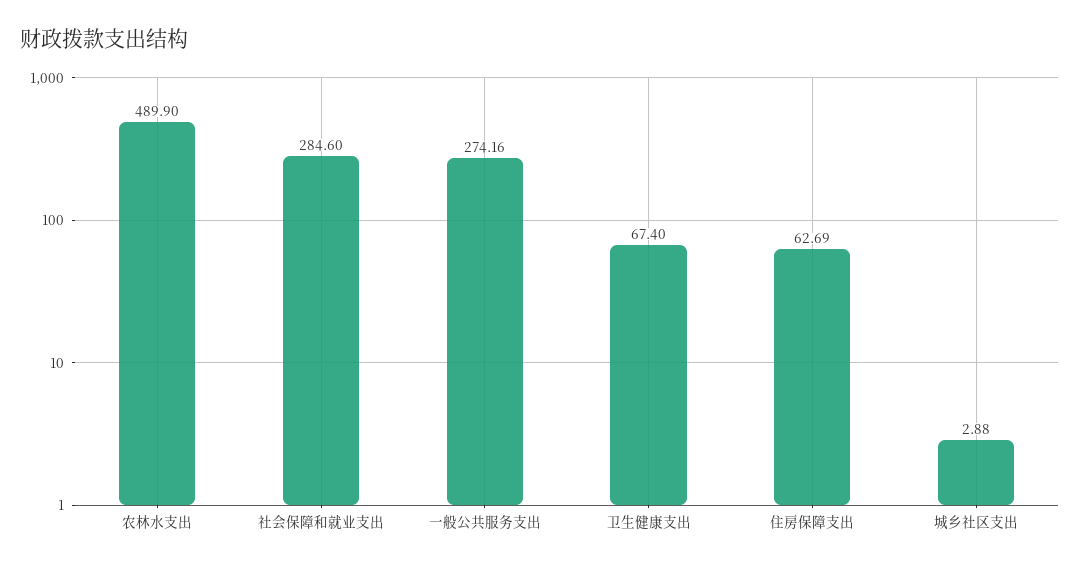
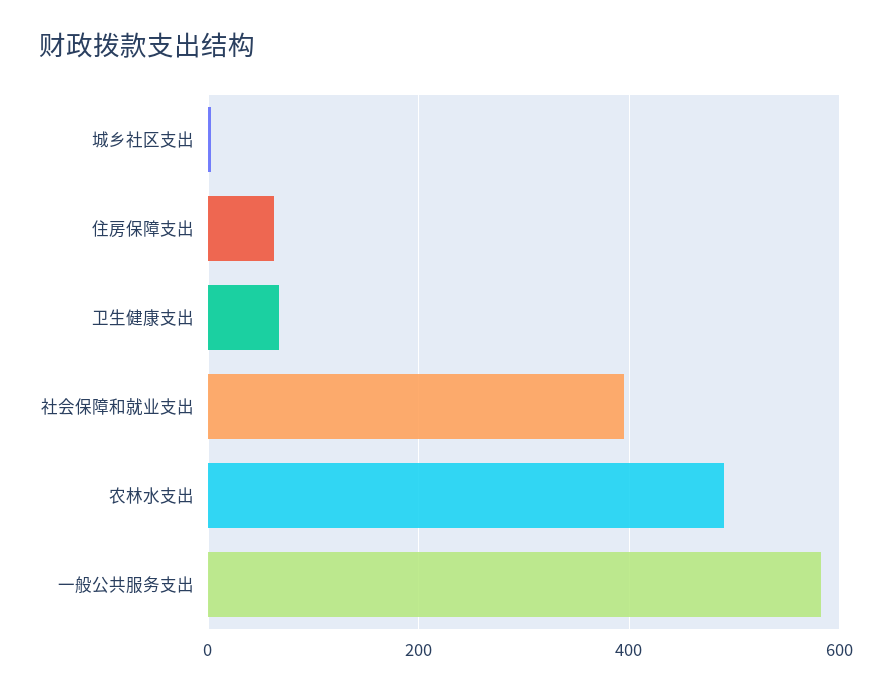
  {
    "农林水支出": 489.9,
-   "社会保障和就业支出": 284.6,
+   "社会保障和就业支出": 400,
-   "一般公共服务支出": 274.16,
+   "一般公共服务支出": 580,
    "卫生健康支出": 67.4,
    "住房保障支出": 62.69,
    "城乡社区支出": 2.88
  }

